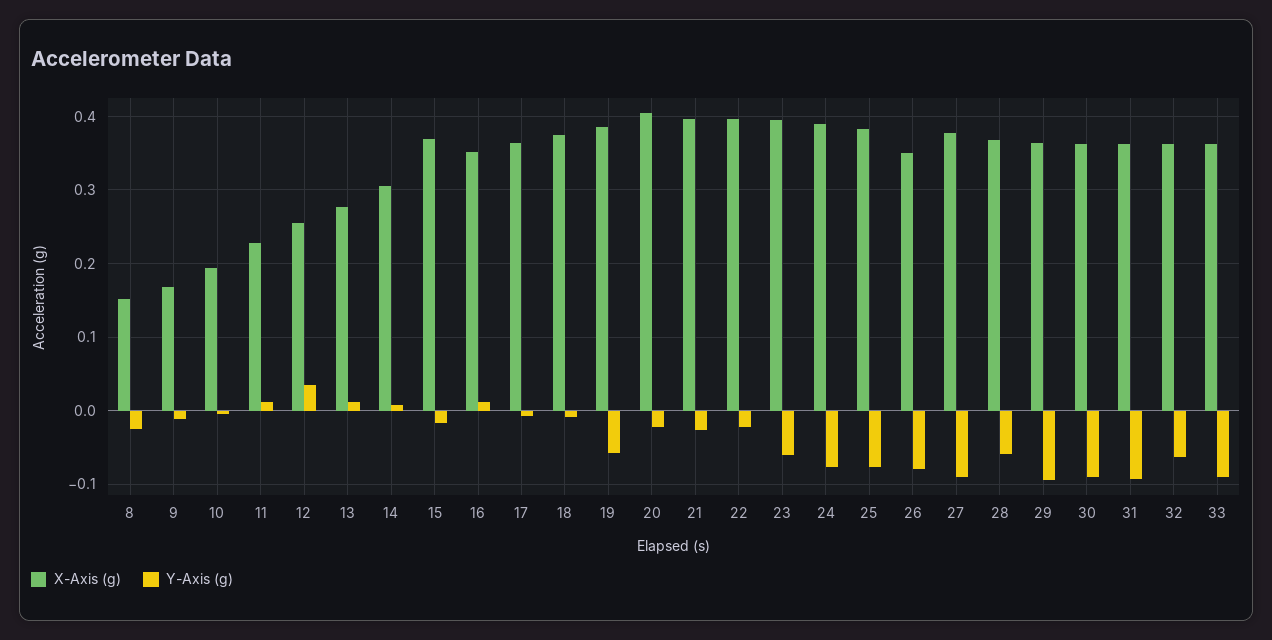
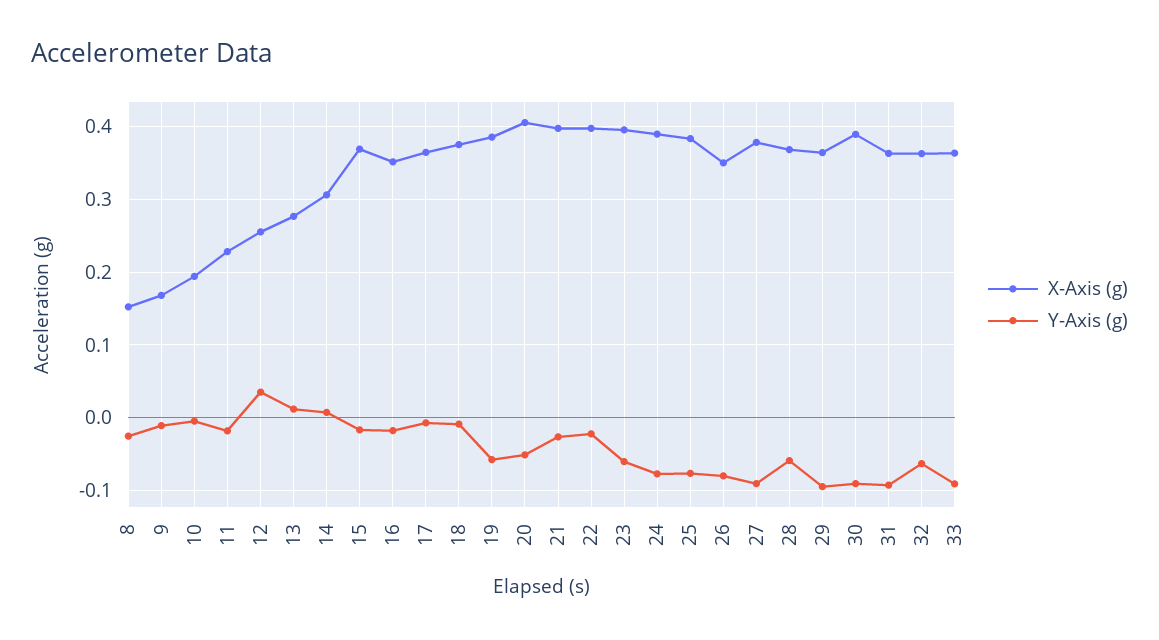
  {
    "X-Axis (g)": {
      "8": 0.15,
      "9": 0.17,
      "10": 0.19,
      "11": 0.23,
      "12": 0.26,
      "13": 0.28,
      "14": 0.31,
      "15": 0.37,
      "16": 0.35,
      "17": 0.36,
      "18": 0.37,
      "19": 0.39,
      "20": 0.4,
      "21": 0.4,
      "22": 0.4,
      "23": 0.39,
      "24": 0.39,
      "25": 0.38,
      "26": 0.35,
      "27": 0.38,
      "28": 0.37,
      "29": 0.36,
-     "30": 0.36,
+     "30": 0.39,
      "31": 0.36,
      "32": 0.36,
      "33": 0.36
    },
    "Y-Axis (g)": {
      "8": -0.03,
      "9": -0.01,
      "10": 0,
-     "11": 0.01,
+     "11": -0.02,
      "12": 0.04,
      "13": 0.01,
      "14": 0.01,
      "15": -0.02,
-     "16": 0.01,
+     "16": -0.02,
      "17": -0.01,
      "18": -0.01,
      "19": -0.06,
-     "20": -0.02,
+     "20": -0.05,
      "21": -0.03,
      "22": -0.02,
      "23": -0.06,
      "24": -0.08,
      "25": -0.08,
      "26": -0.08,
      "27": -0.09,
      "28": -0.06,
      "29": -0.09,
      "30": -0.09,
      "31": -0.09,
      "32": -0.06,
      "33": -0.09
    }
  }

